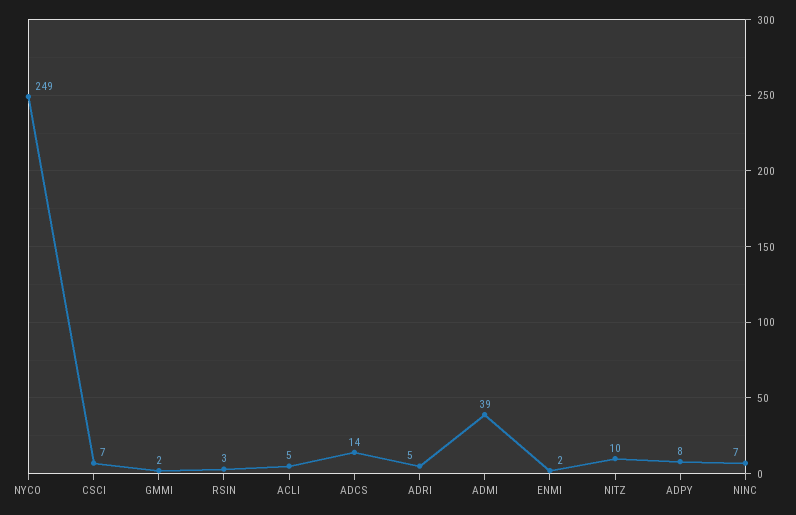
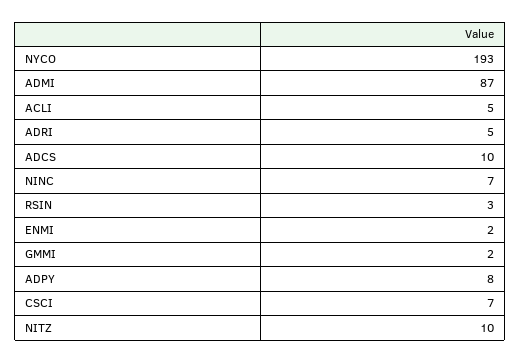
  {
-   "NYCO": 249,
+   "NYCO": 193,
    "CSCI": 7,
    "GMMI": 2,
    "RSIN": 3,
    "ACLI": 5,
-   "ADCS": 14,
+   "ADCS": 10,
    "ADRI": 5,
-   "ADMI": 39,
+   "ADMI": 87,
    "ENMI": 2,
    "NITZ": 10,
    "ADPY": 8,
    "NINC": 7
  }

